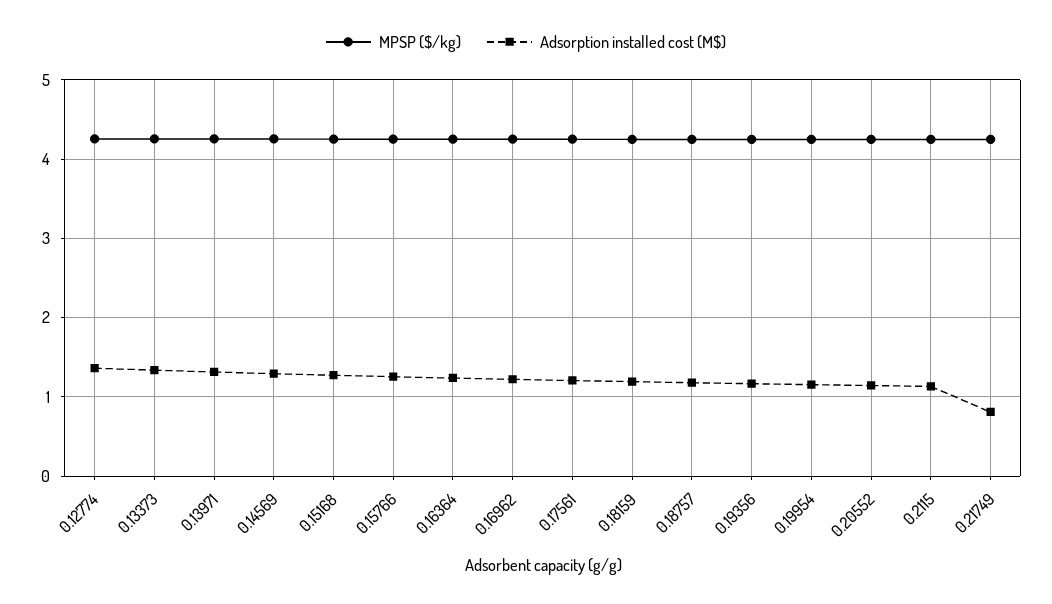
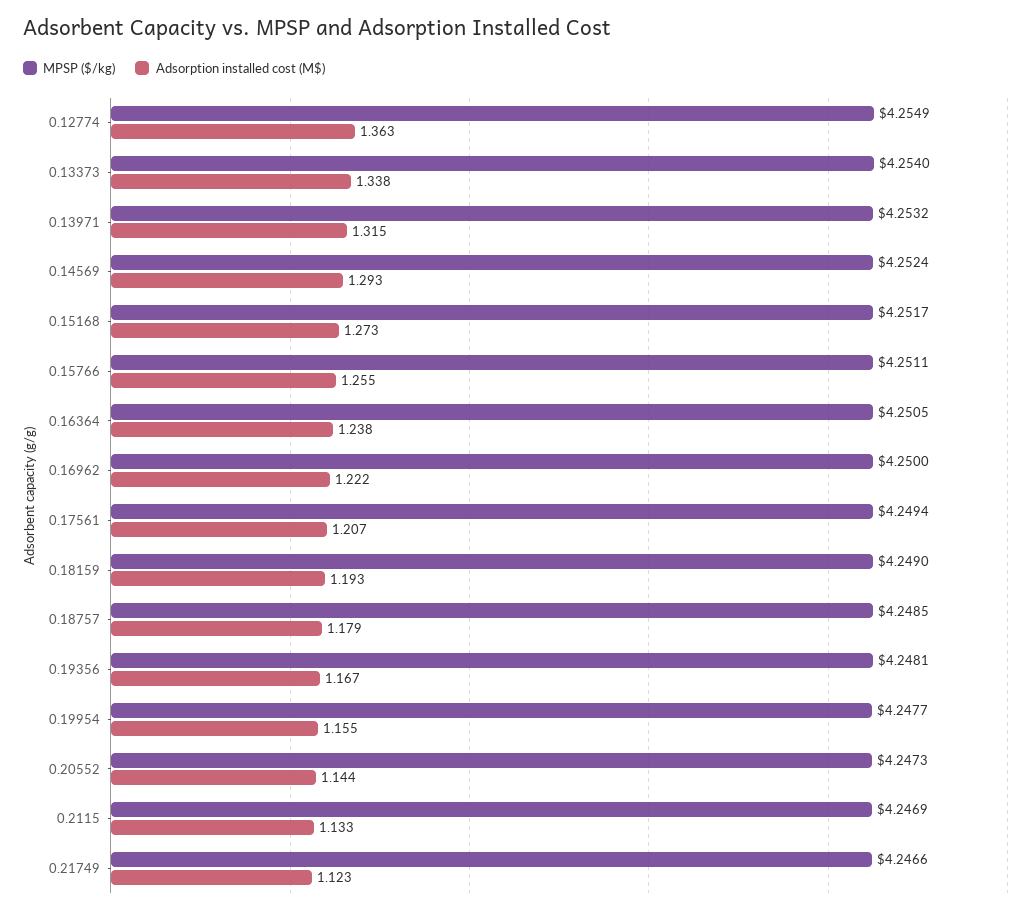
  {
    "MPSP ($/kg)": {
      "0.12774": 4.2549,
      "0.13373": 4.254,
      "0.13971": 4.2532,
      "0.14569": 4.2524,
      "0.15168": 4.2517,
      "0.15766": 4.2511,
      "0.16364": 4.2505,
      "0.16962": 4.25,
      "0.17561": 4.2494,
      "0.18159": 4.249,
      "0.18757": 4.2485,
      "0.19356": 4.2481,
      "0.19954": 4.2477,
      "0.20552": 4.2473,
      "0.2115": 4.2469,
      "0.21749": 4.2466
    },
    "Adsorption installed cost (M$)": {
      "0.12774": 1.363,
      "0.13373": 1.338,
      "0.13971": 1.315,
      "0.14569": 1.293,
      "0.15168": 1.273,
      "0.15766": 1.255,
      "0.16364": 1.238,
      "0.16962": 1.222,
      "0.17561": 1.207,
      "0.18159": 1.193,
      "0.18757": 1.179,
      "0.19356": 1.167,
      "0.19954": 1.155,
      "0.20552": 1.144,
      "0.2115": 1.133,
-     "0.21749": 0.8
+     "0.21749": 1.123
    }
  }

